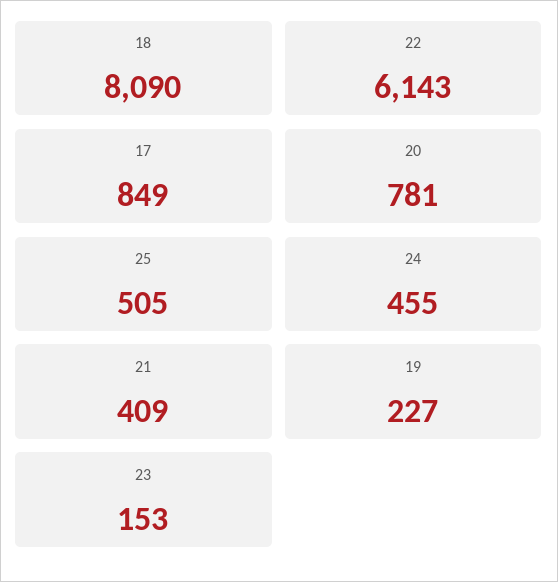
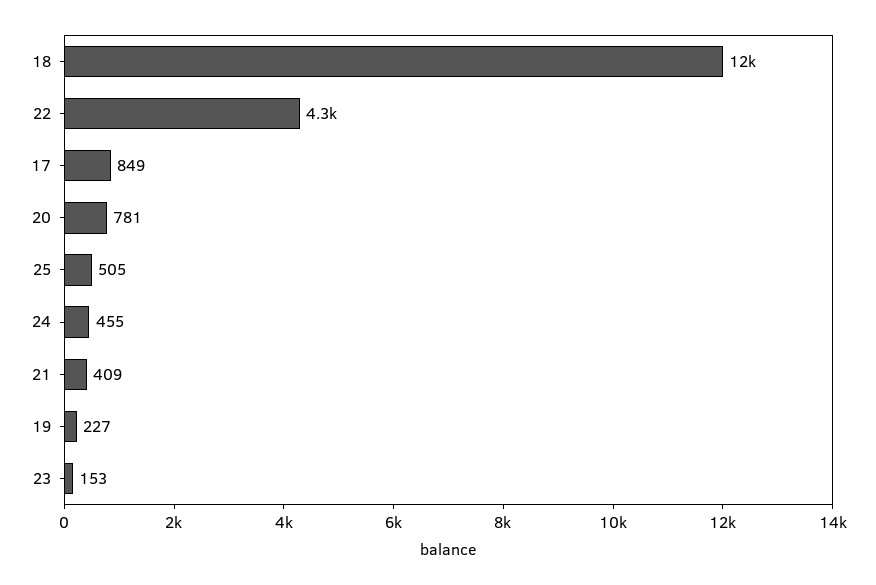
  {
-   "18": 8090,
+   "18": 12000,
-   "22": 6143,
+   "22": 4300,
    "17": 849,
    "20": 781,
    "25": 505,
    "24": 455,
    "21": 409,
    "19": 227,
    "23": 153
  }

